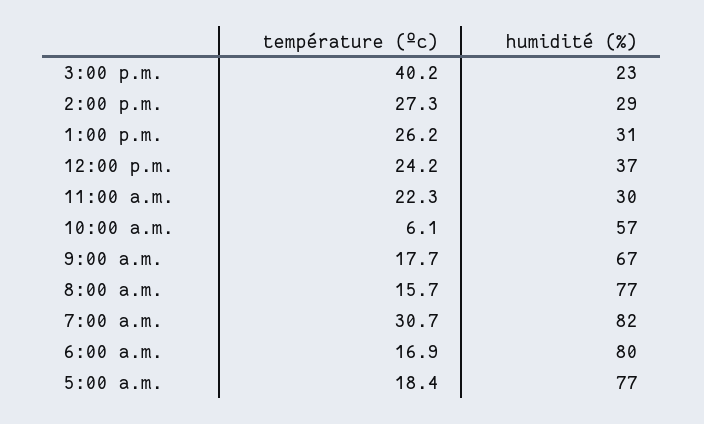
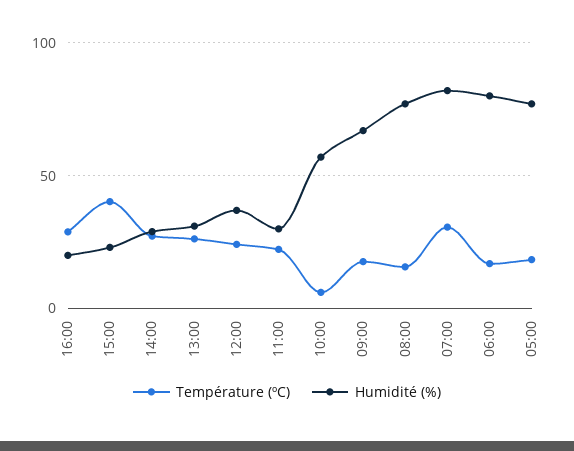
  {
    "température (ºc)": {
      "3:00 p.m.": 40.2,
      "2:00 p.m.": 27.3,
      "1:00 p.m.": 26.2,
      "12:00 p.m.": 24.2,
      "11:00 a.m.": 22.3,
      "10:00 a.m.": 6.1,
      "9:00 a.m.": 17.7,
      "8:00 a.m.": 15.7,
      "7:00 a.m.": 30.7,
      "6:00 a.m.": 16.9,
-     "5:00 a.m.": 18.4
+     "5:00 a.m.": 18.4,
+     "16:00": 30
    },
    "humidité (%)": {
      "3:00 p.m.": 23,
      "2:00 p.m.": 29,
      "1:00 p.m.": 31,
      "12:00 p.m.": 37,
      "11:00 a.m.": 30,
      "10:00 a.m.": 57,
      "9:00 a.m.": 67,
      "8:00 a.m.": 77,
      "7:00 a.m.": 82,
      "6:00 a.m.": 80,
-     "5:00 a.m.": 77
+     "5:00 a.m.": 77,
+     "16:00": 20
    }
  }

